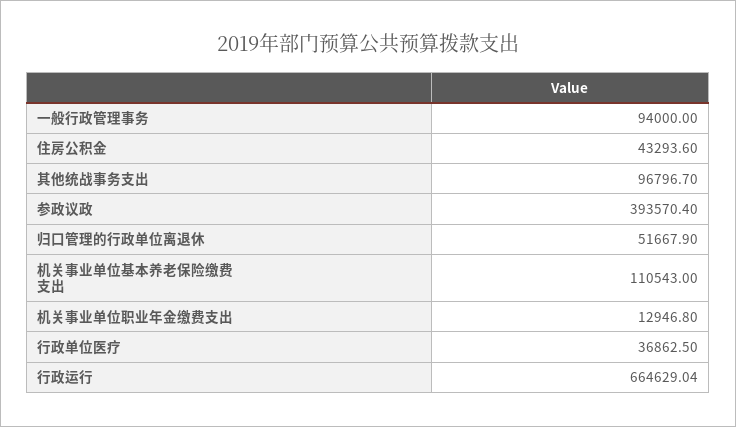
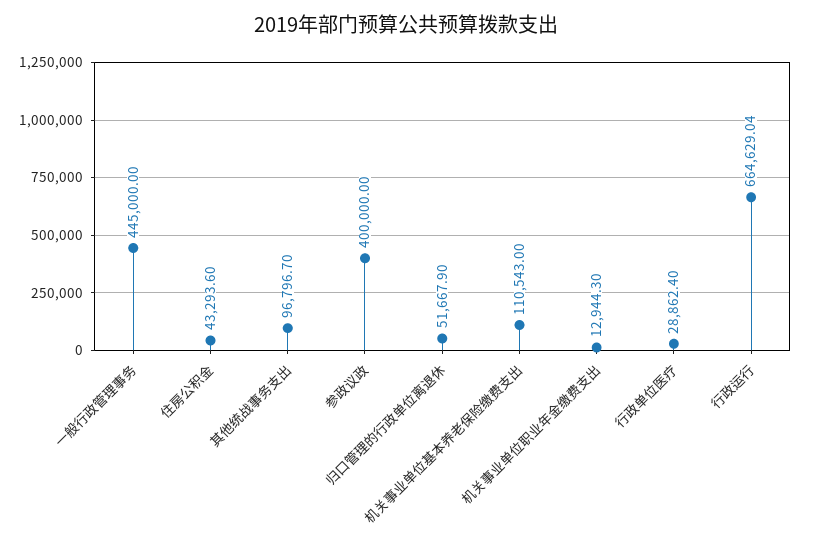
  {
-   "一般行政管理事务": 94000,
+   "一般行政管理事务": 445000,
    "住房公积金": 43293.6,
    "其他统战事务支出": 96796.7,
-   "参政议政": 393570.4,
+   "参政议政": 400000,
    "归口管理的行政单位离退休": 51667.9,
    "机关事业单位基本养老保险缴费支出": 110543,
-   "机关事业单位职业年金缴费支出": 12946.8,
+   "机关事业单位职业年金缴费支出": 12944.3,
-   "行政单位医疗": 36862.5,
+   "行政单位医疗": 28862.4,
    "行政运行": 664629.04
  }

